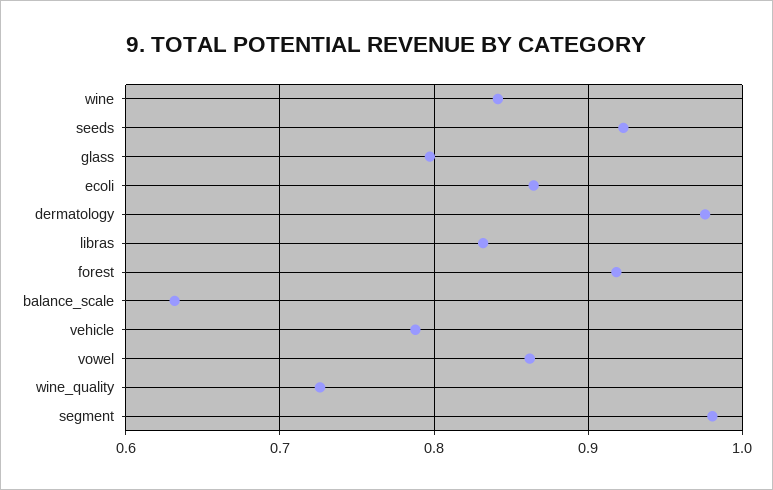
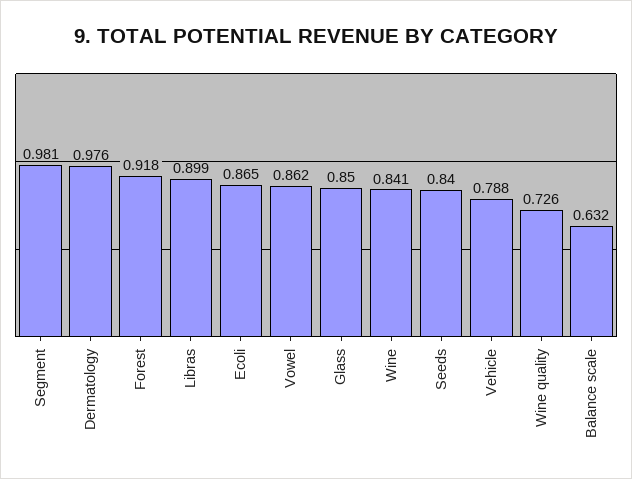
  {
    "wine": 0.841,
-   "seeds": 0.92,
+   "seeds": 0.84,
-   "glass": 0.8,
+   "glass": 0.85,
    "ecoli": 0.865,
    "dermatology": 0.976,
-   "libras": 0.83,
+   "libras": 0.899,
    "forest": 0.918,
    "balance_scale": 0.632,
    "vehicle": 0.788,
    "vowel": 0.862,
    "wine_quality": 0.726,
    "segment": 0.981
  }

